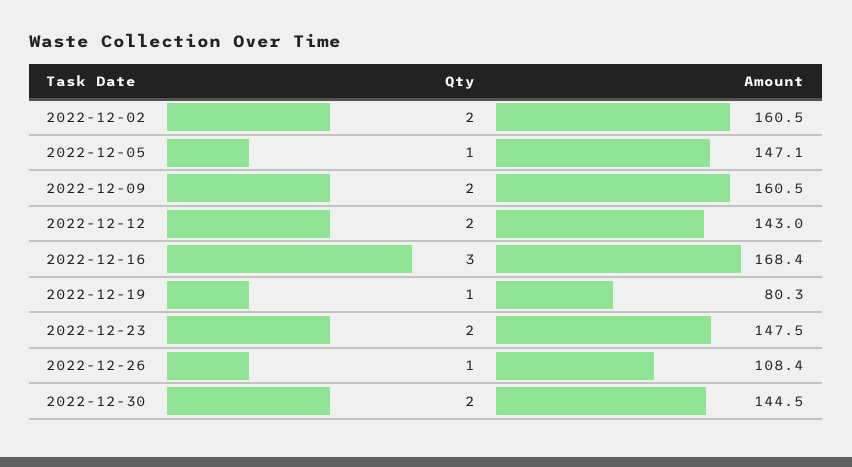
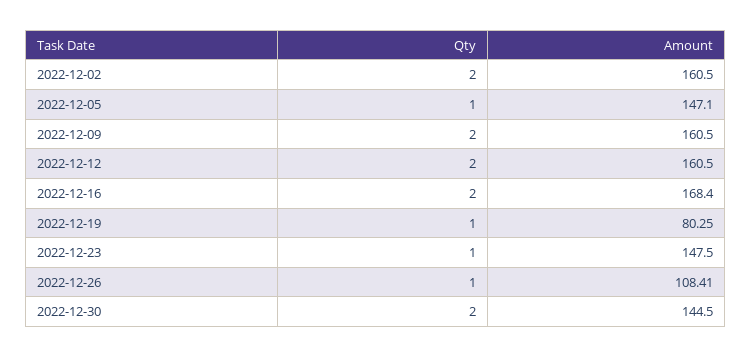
  {
    "Qty": {
      "2022-12-02": 2,
      "2022-12-05": 1,
      "2022-12-09": 2,
      "2022-12-12": 2,
-     "2022-12-16": 3,
+     "2022-12-16": 2,
      "2022-12-19": 1,
-     "2022-12-23": 2,
+     "2022-12-23": 1,
      "2022-12-26": 1,
      "2022-12-30": 2
    },
    "Amount": {
      "2022-12-02": 160.5,
      "2022-12-05": 147.1,
      "2022-12-09": 160.5,
-     "2022-12-12": 143,
+     "2022-12-12": 160.5,
      "2022-12-16": 168.4,
      "2022-12-19": 80.25,
      "2022-12-23": 147.5,
      "2022-12-26": 108.41,
      "2022-12-30": 144.5
    }
  }

